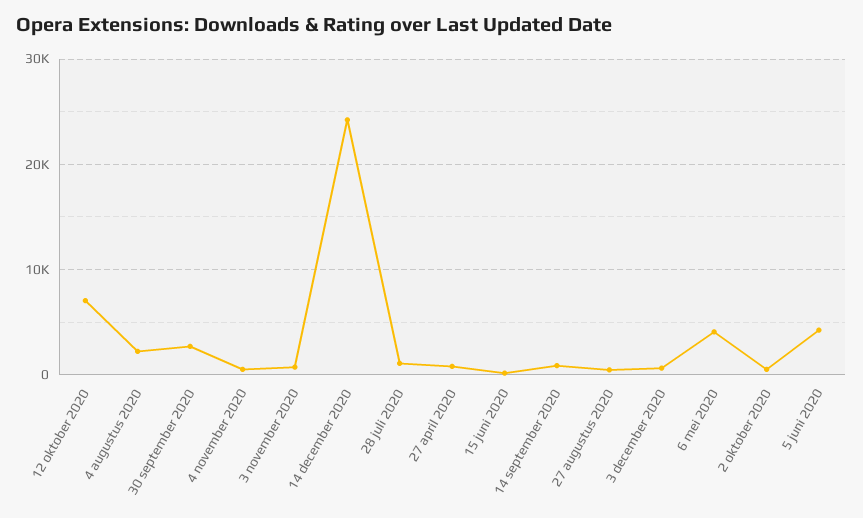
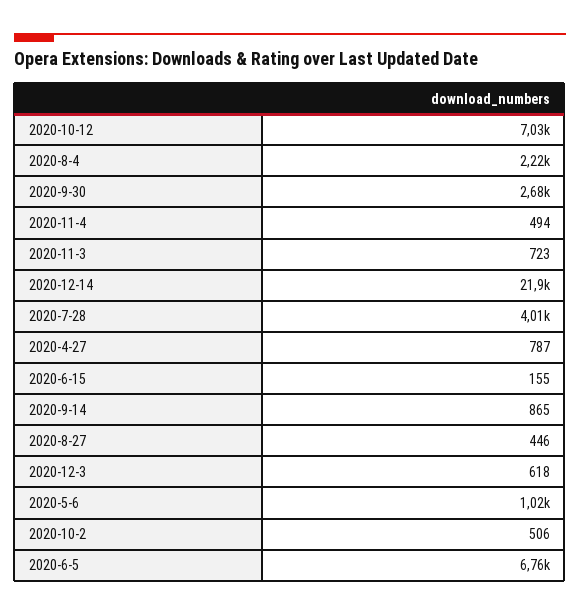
  {
    "12 oktober 2020": 7030,
    "4 augustus 2020": 2220,
    "30 september 2020": 2680,
    "4 november 2020": 494,
    "3 november 2020": 723,
-   "14 december 2020": 24000,
+   "14 december 2020": 21900,
-   "28 juli 2020": 1000,
+   "28 juli 2020": 4010,
    "27 april 2020": 787,
    "15 juni 2020": 155,
    "14 september 2020": 865,
    "27 augustus 2020": 446,
    "3 december 2020": 618,
-   "6 mei 2020": 4000,
+   "6 mei 2020": 1020,
    "2 oktober 2020": 506,
-   "5 juni 2020": 4000
+   "5 juni 2020": 6760
  }

